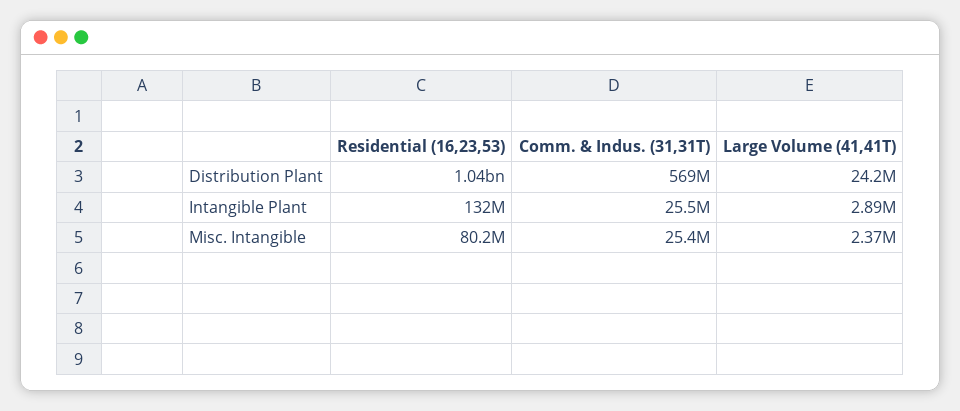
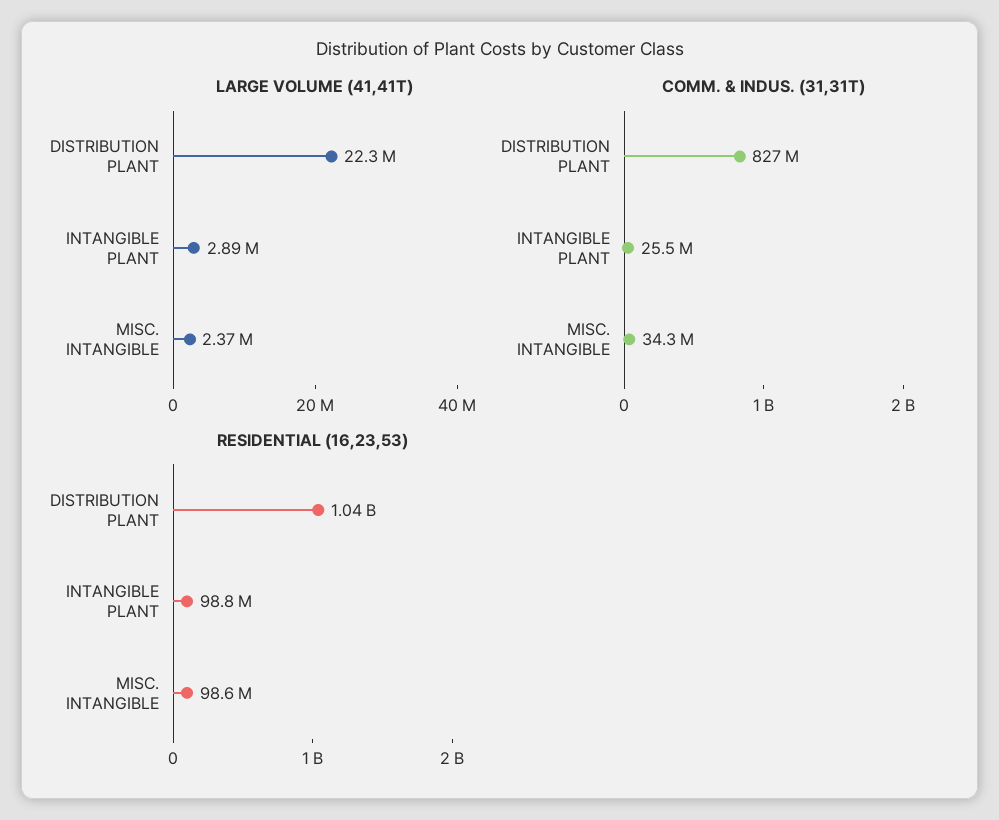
  {
    "Residential (16,23,53)": {
      "Distribution Plant": 1040000000,
-     "Intangible Plant": 132000000,
+     "Intangible Plant": 98800000,
-     "Misc. Intangible": 80200000
+     "Misc. Intangible": 98600000
    },
    "Comm. & Indus. (31,31T)": {
-     "Distribution Plant": 569000000,
+     "Distribution Plant": 827000000,
      "Intangible Plant": 25500000,
-     "Misc. Intangible": 25400000
+     "Misc. Intangible": 34300000
    },
    "Large Volume (41,41T)": {
-     "Distribution Plant": 24200000,
+     "Distribution Plant": 22300000,
      "Intangible Plant": 2890000,
      "Misc. Intangible": 2370000
    }
  }

